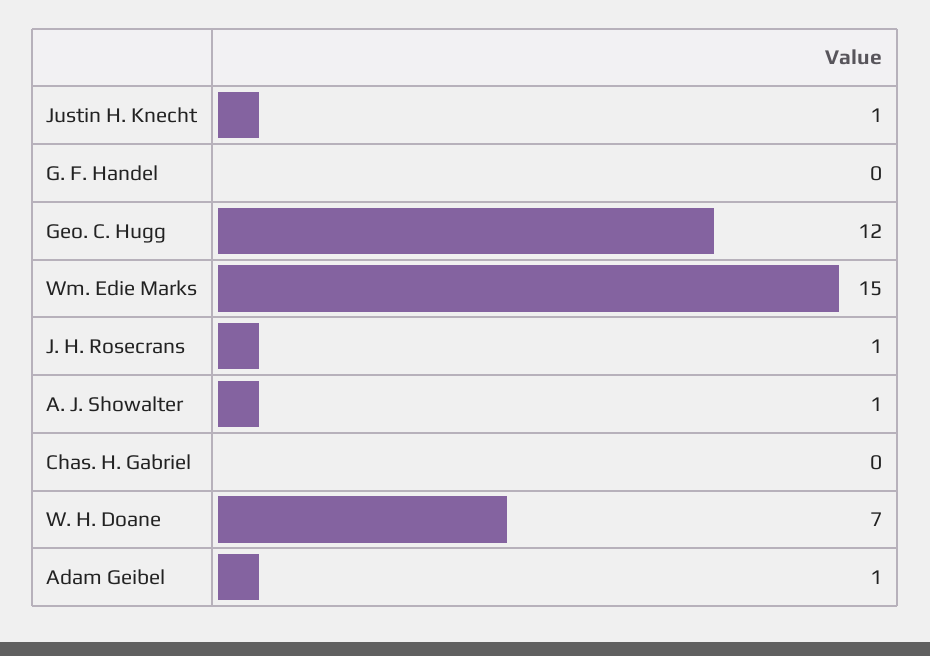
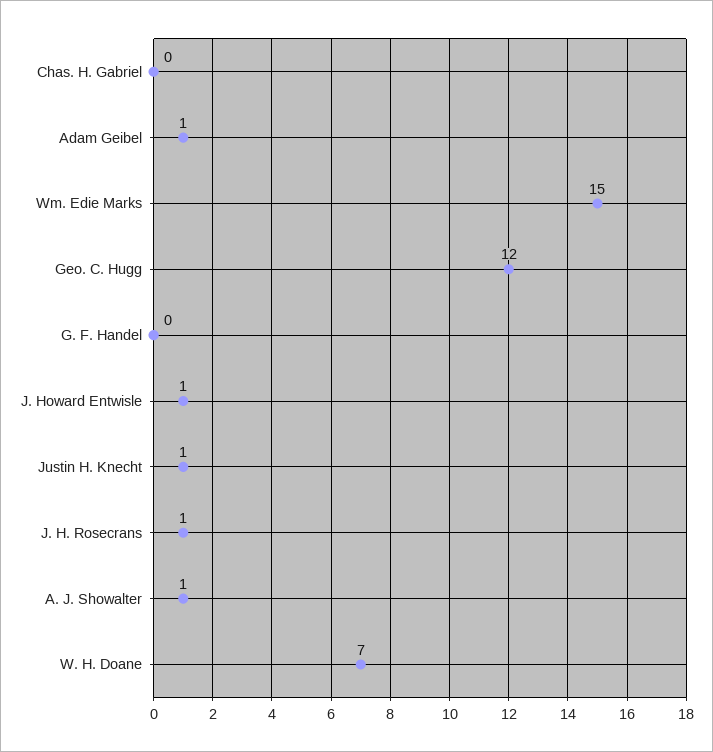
  {
    "Justin H. Knecht": 1,
    "G. F. Handel": 0,
    "Geo. C. Hugg": 12,
    "Wm. Edie Marks": 15,
    "J. H. Rosecrans": 1,
    "A. J. Showalter": 1,
    "Chas. H. Gabriel": 0,
    "W. H. Doane": 7,
-   "Adam Geibel": 1
+   "Adam Geibel": 1,
+   "J. Howard Entwisle": 1
  }

